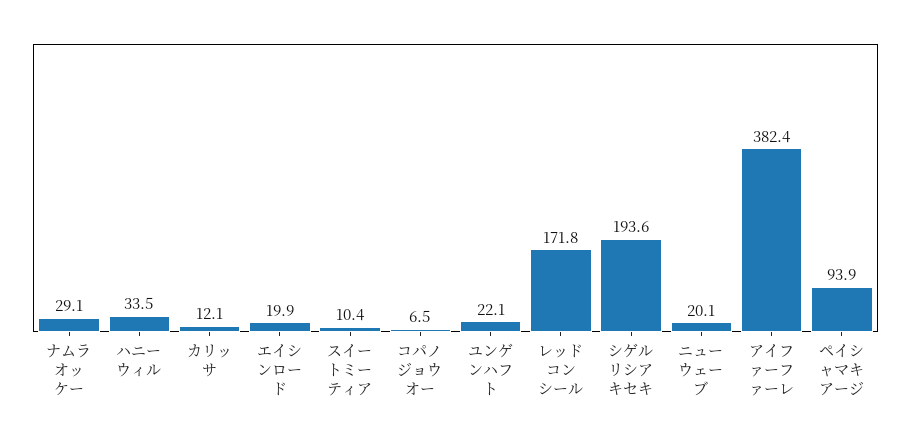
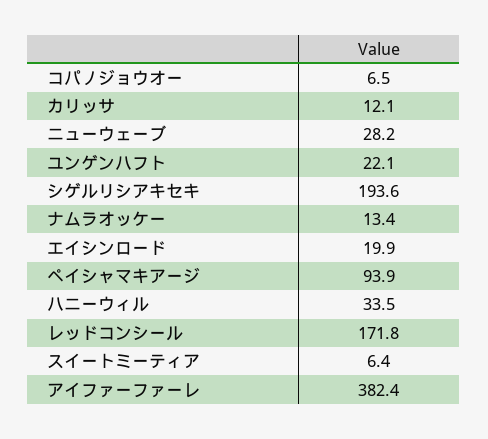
  {
-   "ナムラオッケー": 29.1,
+   "ナムラオッケー": 13.4,
    "ハニーウィル": 33.5,
    "カリッサ": 12.1,
    "エイシンロード": 19.9,
-   "スイートミーティア": 10.4,
+   "スイートミーティア": 6.4,
    "コパノジョウオー": 6.5,
    "ユンゲンハフト": 22.1,
    "レッドコンシール": 171.8,
    "シゲルリシアキセキ": 193.6,
-   "ニューウェーブ": 20.1,
+   "ニューウェーブ": 28.2,
    "アイファーファーレ": 382.4,
    "ペイシャマキアージ": 93.9
  }

